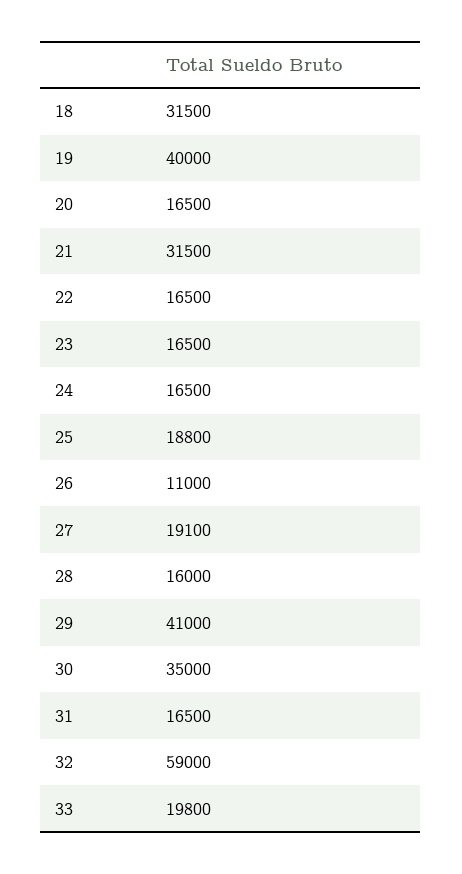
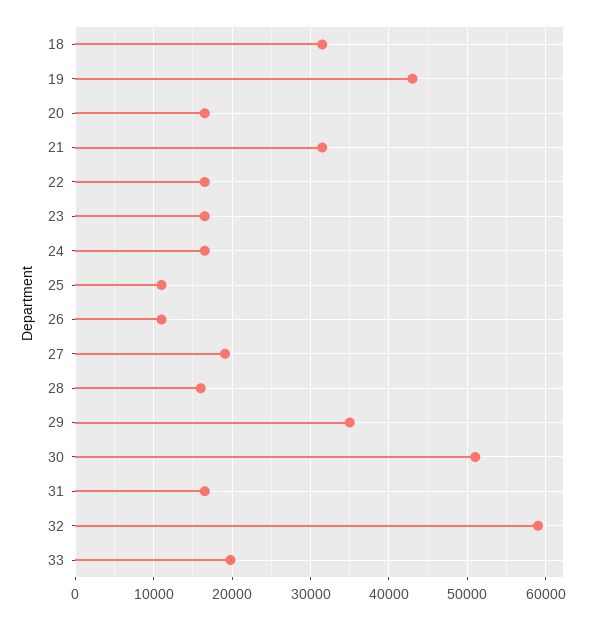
  {
    "18": 31500,
-   "19": 40000,
+   "19": 43000,
    "20": 16500,
    "21": 31500,
    "22": 16500,
    "23": 16500,
    "24": 16500,
-   "25": 18800,
+   "25": 11000,
    "26": 11000,
    "27": 19100,
    "28": 16000,
-   "29": 41000,
+   "29": 35000,
-   "30": 35000,
+   "30": 51000,
    "31": 16500,
    "32": 59000,
    "33": 19800
  }

